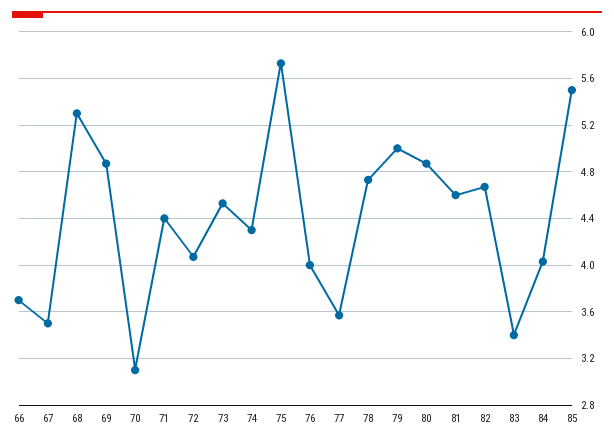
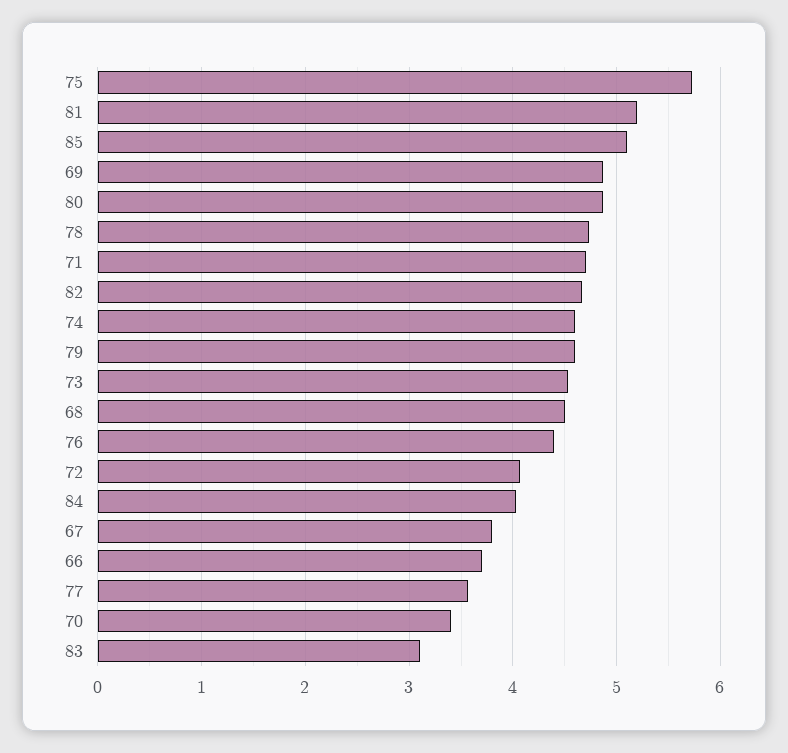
  {
    "66": 3.7,
-   "67": 3.5,
+   "67": 3.8,
-   "68": 5.3,
+   "68": 4.5,
    "69": 4.9,
-   "70": 3.1,
+   "70": 3.4,
-   "71": 4.4,
+   "71": 4.7,
    "72": 4.1,
    "73": 4.5,
-   "74": 4.3,
+   "74": 4.6,
    "75": 5.7,
-   "76": 4,
+   "76": 4.4,
    "77": 3.6,
    "78": 4.7,
-   "79": 5,
+   "79": 4.6,
    "80": 4.9,
-   "81": 4.6,
+   "81": 5.2,
    "82": 4.7,
-   "83": 3.4,
+   "83": 3.1,
    "84": 4,
-   "85": 5.5
+   "85": 5.1
  }

